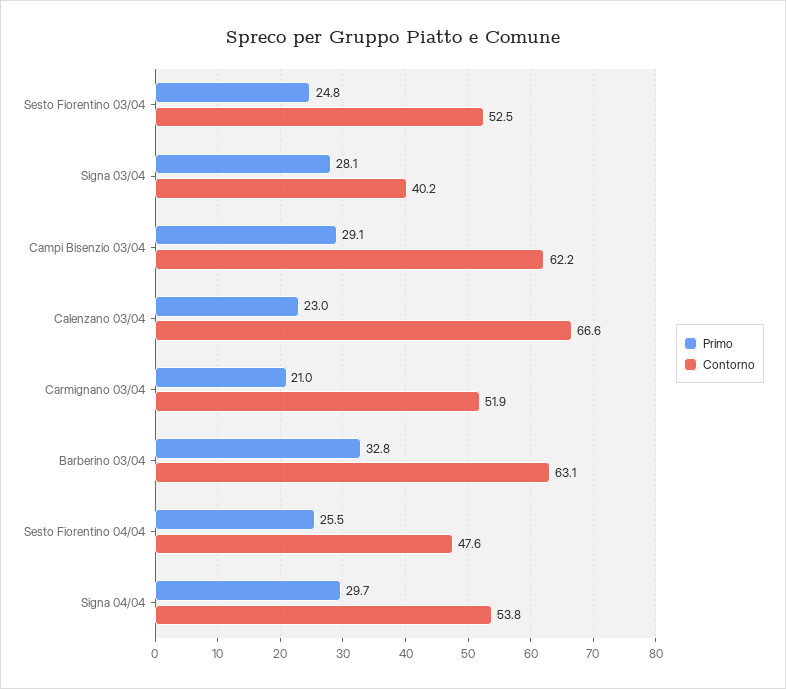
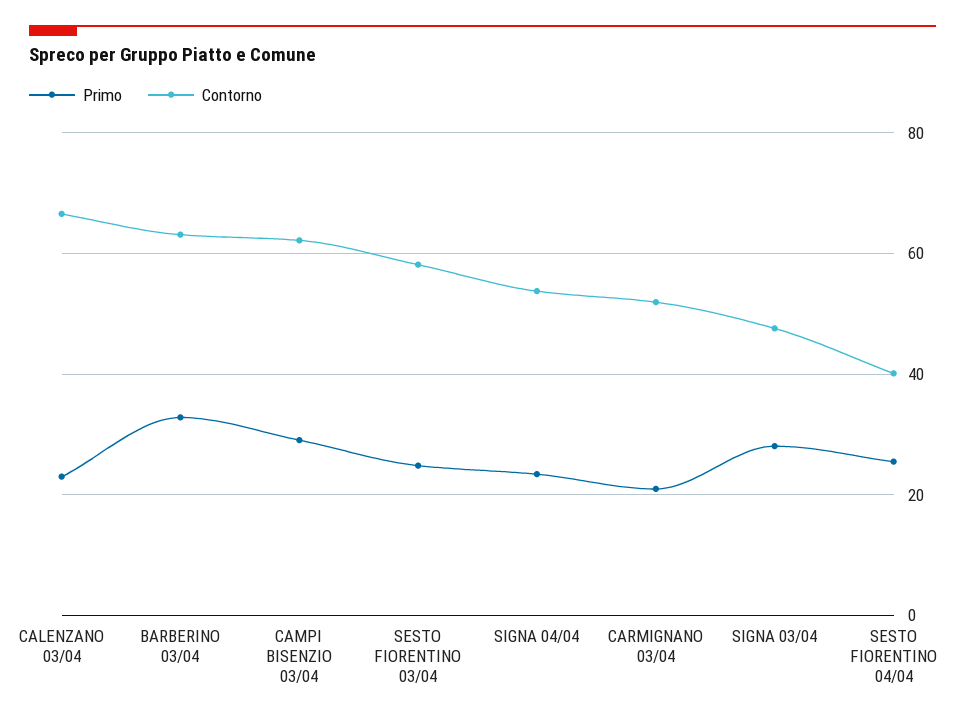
  {
    "Primo": {
      "Sesto Fiorentino 03/04": 24.8,
      "Signa 03/04": 28.1,
      "Campi Bisenzio 03/04": 29.1,
      "Calenzano 03/04": 23,
      "Carmignano 03/04": 21,
      "Barberino 03/04": 32.8,
      "Sesto Fiorentino 04/04": 25.5,
-     "Signa 04/04": 29.7
+     "Signa 04/04": 24
    },
    "Contorno": {
-     "Sesto Fiorentino 03/04": 52.5,
+     "Sesto Fiorentino 03/04": 58,
-     "Signa 03/04": 40.2,
+     "Signa 03/04": 48,
      "Campi Bisenzio 03/04": 62.2,
      "Calenzano 03/04": 66.6,
      "Carmignano 03/04": 51.9,
      "Barberino 03/04": 63.1,
-     "Sesto Fiorentino 04/04": 47.6,
+     "Sesto Fiorentino 04/04": 40,
      "Signa 04/04": 53.8
    }
  }

